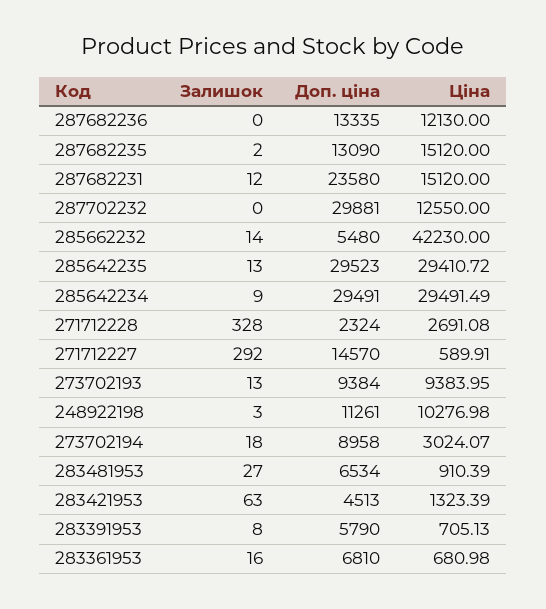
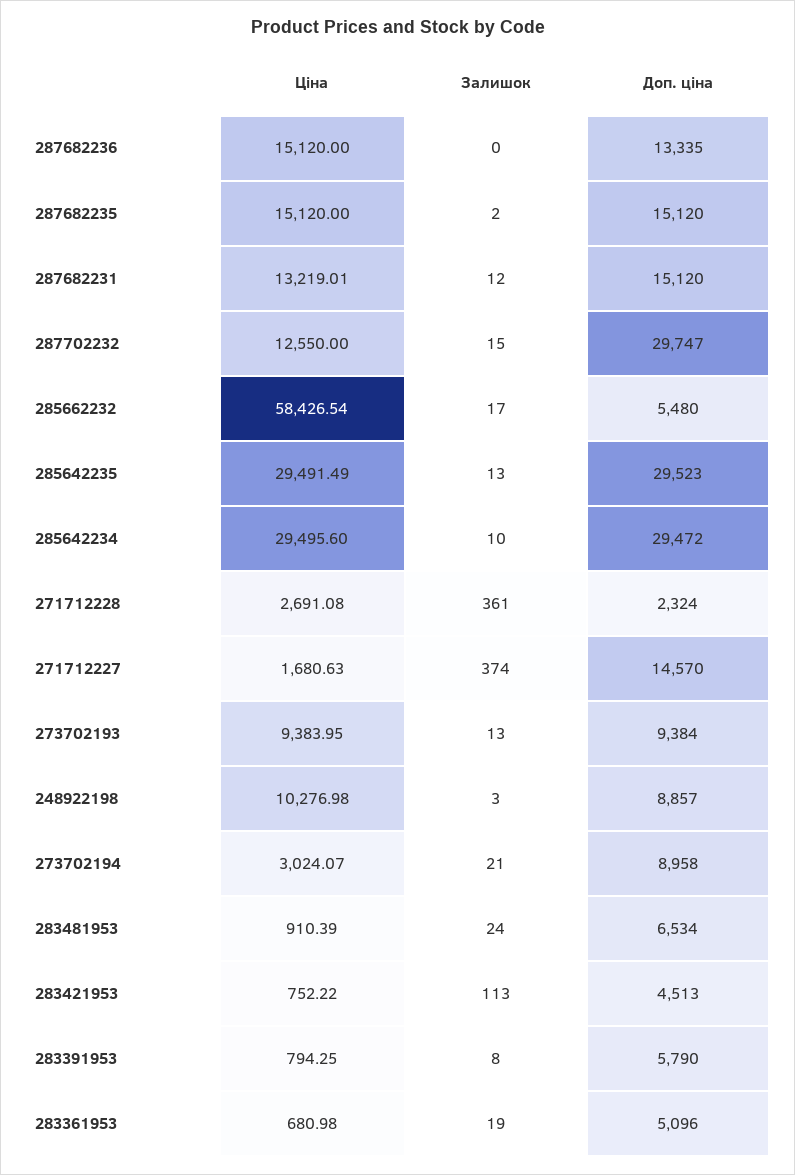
  {
    "Залишок": {
      "287682236": 0,
      "287682235": 2,
      "287682231": 12,
-     "287702232": 0,
+     "287702232": 15,
-     "285662232": 14,
+     "285662232": 17,
      "285642235": 13,
-     "285642234": 9,
+     "285642234": 10,
-     "271712228": 328,
+     "271712228": 361,
-     "271712227": 292,
+     "271712227": 374,
      "273702193": 13,
      "248922198": 3,
-     "273702194": 18,
+     "273702194": 21,
-     "283481953": 27,
+     "283481953": 24,
-     "283421953": 63,
+     "283421953": 113,
      "283391953": 8,
-     "283361953": 16
+     "283361953": 19
    },
    "Доп. ціна": {
      "287682236": 13335,
-     "287682235": 13090,
+     "287682235": 15120,
-     "287682231": 23580,
+     "287682231": 15120,
-     "287702232": 29881,
+     "287702232": 29747,
      "285662232": 5480,
      "285642235": 29523,
-     "285642234": 29491,
+     "285642234": 29472,
      "271712228": 2324,
      "271712227": 14570,
      "273702193": 9384,
-     "248922198": 11261,
+     "248922198": 8857,
      "273702194": 8958,
      "283481953": 6534,
      "283421953": 4513,
      "283391953": 5790,
-     "283361953": 6810
+     "283361953": 5096
    },
    "Ціна": {
-     "287682236": 12130,
+     "287682236": 15120,
      "287682235": 15120,
-     "287682231": 15120,
+     "287682231": 13219.01,
      "287702232": 12550,
-     "285662232": 42230,
+     "285662232": 58426.54,
-     "285642235": 29410.72,
+     "285642235": 29491.49,
-     "285642234": 29491.49,
+     "285642234": 29495.6,
      "271712228": 2691.08,
-     "271712227": 589.91,
+     "271712227": 1680.63,
      "273702193": 9383.95,
      "248922198": 10276.98,
      "273702194": 3024.07,
      "283481953": 910.39,
-     "283421953": 1323.39,
+     "283421953": 752.22,
-     "283391953": 705.13,
+     "283391953": 794.25,
      "283361953": 680.98
    }
  }

